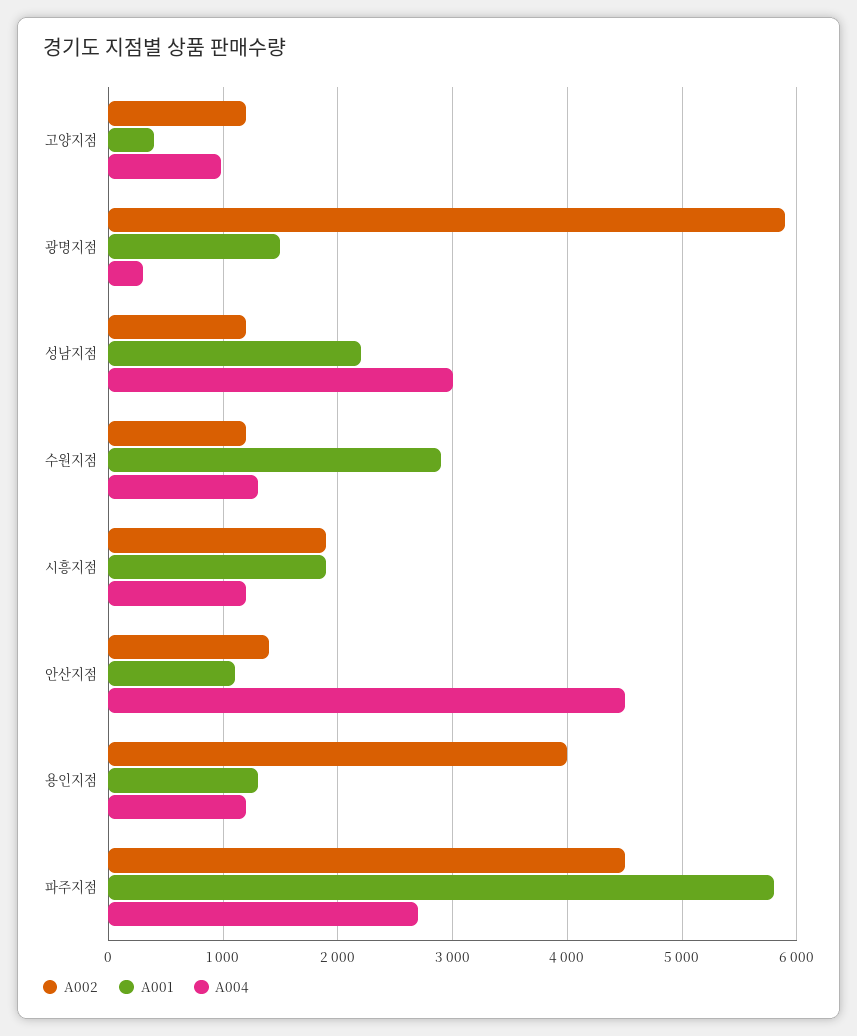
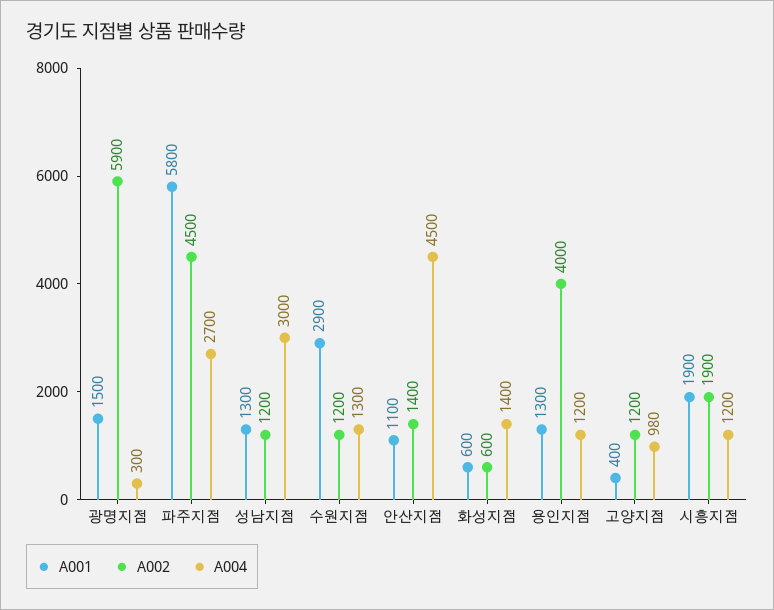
  {
    "A002": {
      "고양지점": 1200,
      "광명지점": 5900,
      "성남지점": 1200,
      "수원지점": 1200,
      "시흥지점": 1900,
      "안산지점": 1400,
      "용인지점": 4000,
-     "파주지점": 4500
+     "파주지점": 4500,
+     "화성지점": 600
    },
    "A001": {
      "고양지점": 400,
      "광명지점": 1500,
-     "성남지점": 2200,
+     "성남지점": 1300,
      "수원지점": 2900,
      "시흥지점": 1900,
      "안산지점": 1100,
      "용인지점": 1300,
-     "파주지점": 5800
+     "파주지점": 5800,
+     "화성지점": 600
    },
    "A004": {
      "고양지점": 980,
      "광명지점": 300,
      "성남지점": 3000,
      "수원지점": 1300,
      "시흥지점": 1200,
      "안산지점": 4500,
      "용인지점": 1200,
-     "파주지점": 2700
+     "파주지점": 2700,
+     "화성지점": 1400
    }
  }

